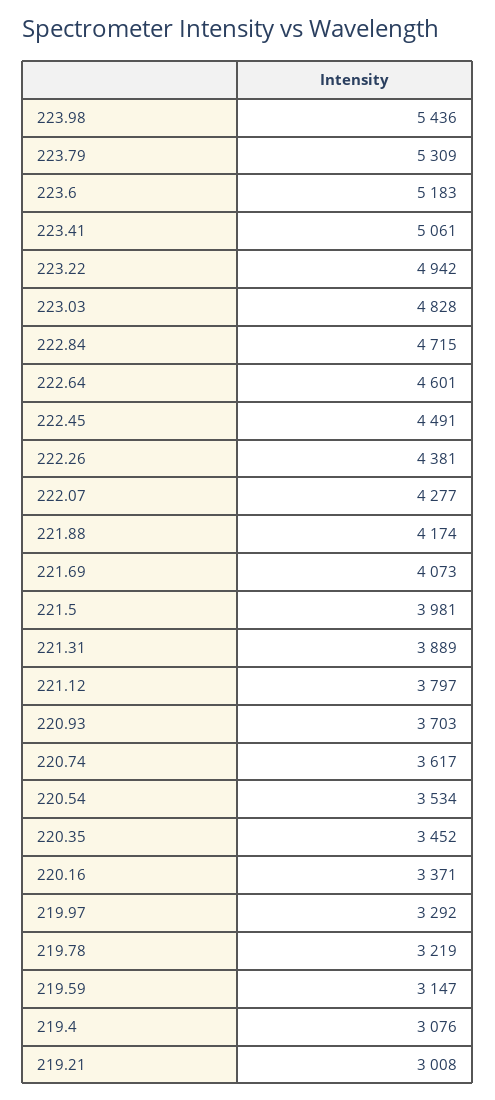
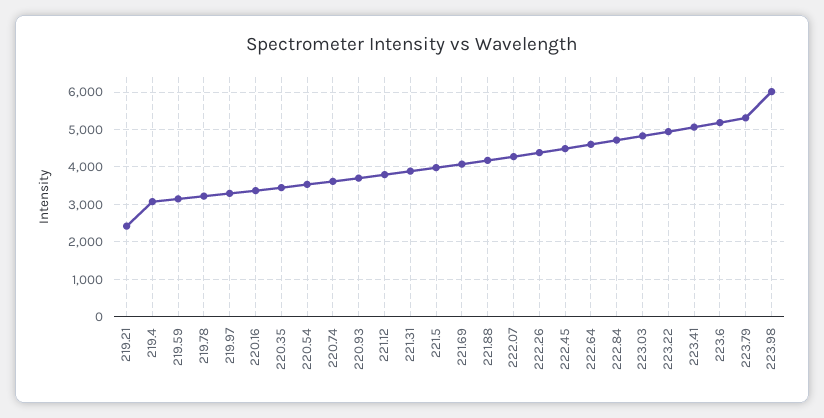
  {
-   "223.98": 5436,
+   "223.98": 6000,
    "223.79": 5309,
    "223.6": 5183,
    "223.41": 5061,
    "223.22": 4942,
    "223.03": 4828,
    "222.84": 4715,
    "222.64": 4601,
    "222.45": 4491,
    "222.26": 4381,
    "222.07": 4277,
    "221.88": 4174,
    "221.69": 4073,
    "221.5": 3981,
    "221.31": 3889,
    "221.12": 3797,
    "220.93": 3703,
    "220.74": 3617,
    "220.54": 3534,
    "220.35": 3452,
    "220.16": 3371,
    "219.97": 3292,
    "219.78": 3219,
    "219.59": 3147,
    "219.4": 3076,
-   "219.21": 3008
+   "219.21": 2400
  }

